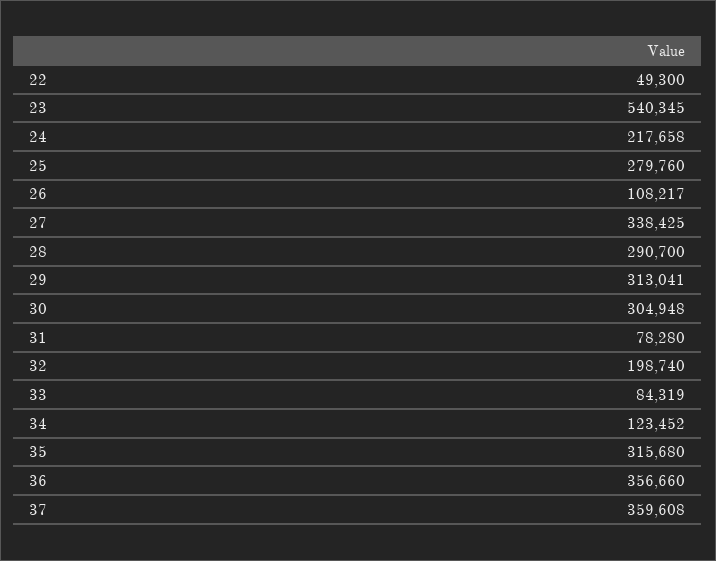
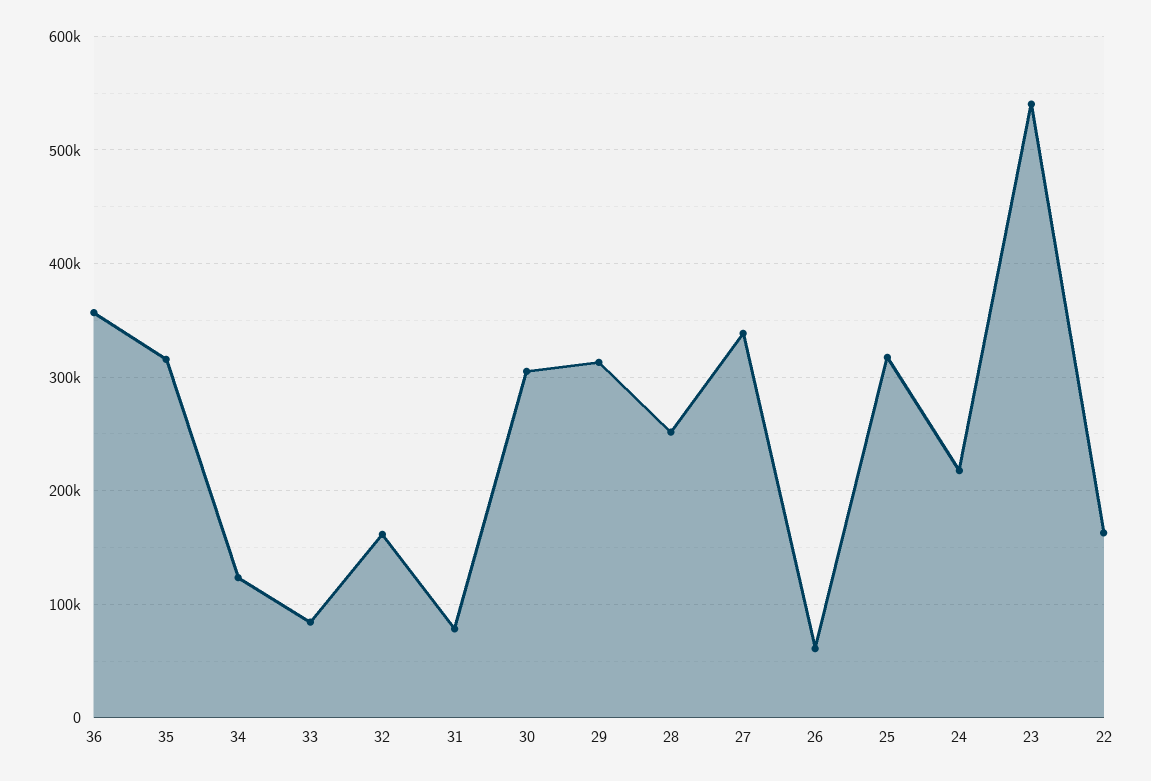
  {
-   "22": 49300,
+   "22": 160000,
    "23": 540345,
    "24": 217658,
-   "25": 279760,
+   "25": 320000,
-   "26": 108217,
+   "26": 60000,
    "27": 338425,
-   "28": 290700,
+   "28": 250000,
    "29": 313041,
    "30": 304948,
    "31": 78280,
-   "32": 198740,
+   "32": 160000,
    "33": 84319,
    "34": 123452,
    "35": 315680,
-   "36": 356660,
+   "36": 356660
-   "37": 359608
  }

